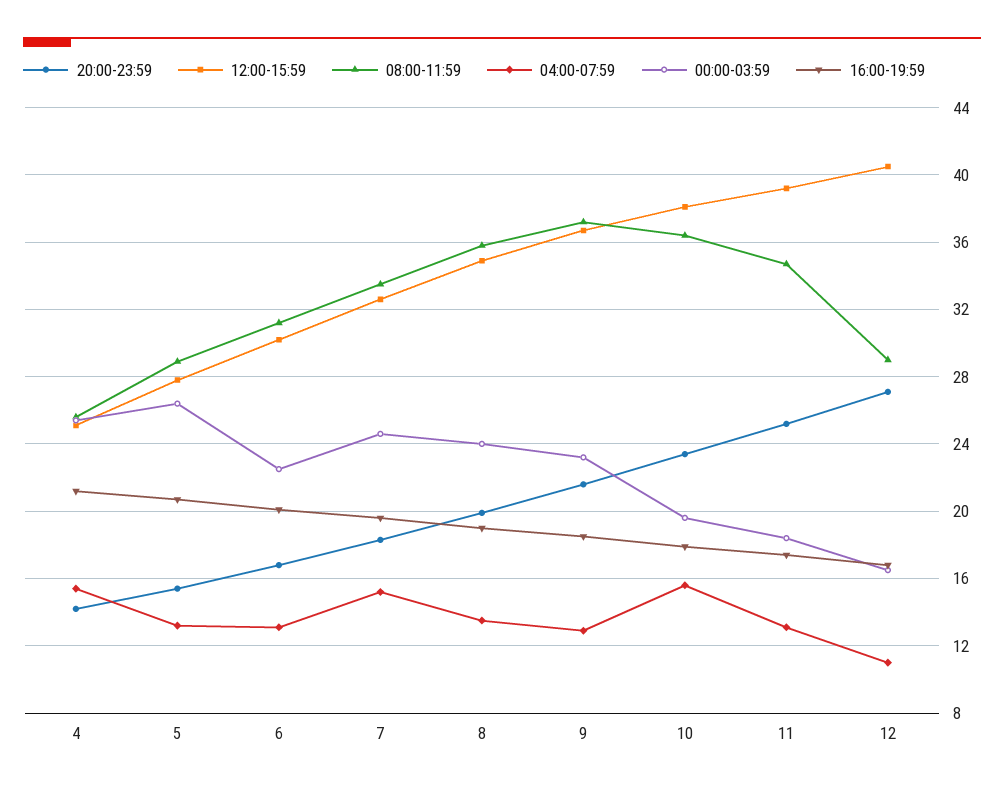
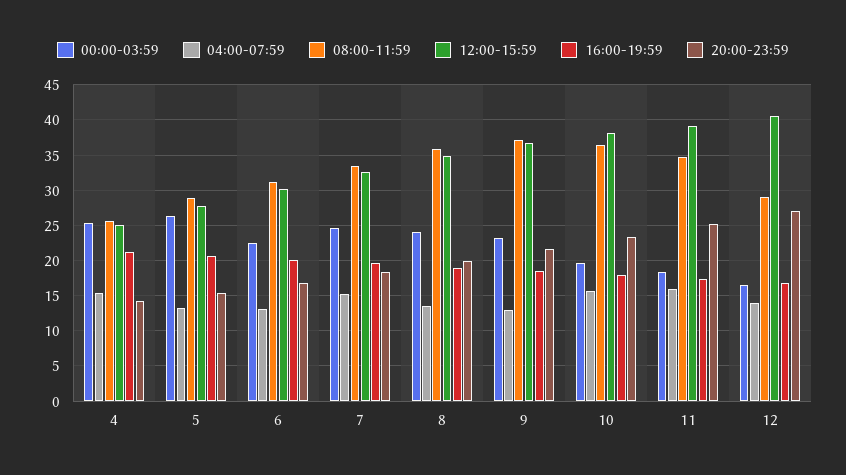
  {
    "20:00-23:59": {
      "4": 14,
      "5": 15.5,
      "6": 17,
      "7": 18.5,
      "8": 20,
      "9": 21.5,
      "10": 23.5,
      "11": 25,
      "12": 27
    },
    "12:00-15:59": {
      "4": 25,
      "5": 28,
      "6": 30,
      "7": 32.5,
      "8": 35,
      "9": 36.5,
      "10": 38,
      "11": 39,
      "12": 40.5
    },
    "08:00-11:59": {
      "4": 25.5,
      "5": 29,
      "6": 31,
      "7": 33.5,
      "8": 36,
      "9": 37,
      "10": 36.5,
      "11": 34.5,
      "12": 29
    },
    "04:00-07:59": {
      "4": 15.5,
      "5": 13,
      "6": 13,
      "7": 15,
      "8": 13.5,
      "9": 13,
      "10": 15.5,
-     "11": 13,
+     "11": 16,
-     "12": 11
+     "12": 14
    },
    "00:00-03:59": {
      "4": 25.5,
      "5": 26.5,
      "6": 22.5,
      "7": 24.5,
      "8": 24,
      "9": 23,
      "10": 19.5,
      "11": 18.5,
      "12": 16.5
    },
    "16:00-19:59": {
      "4": 21,
      "5": 20.5,
      "6": 20,
      "7": 19.5,
      "8": 19,
      "9": 18.5,
      "10": 18,
      "11": 17.5,
      "12": 17
    }
  }

